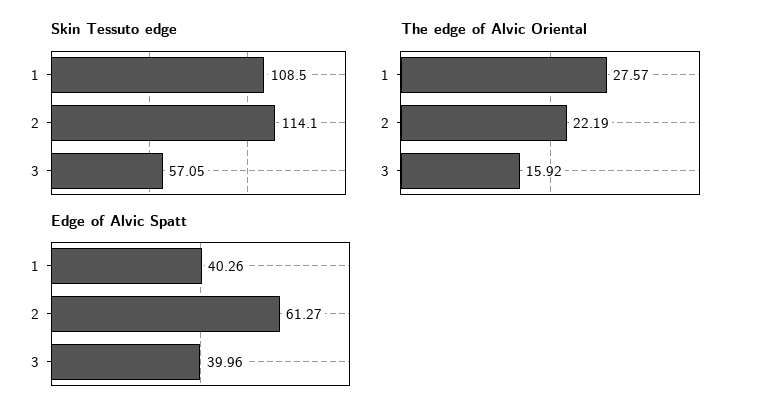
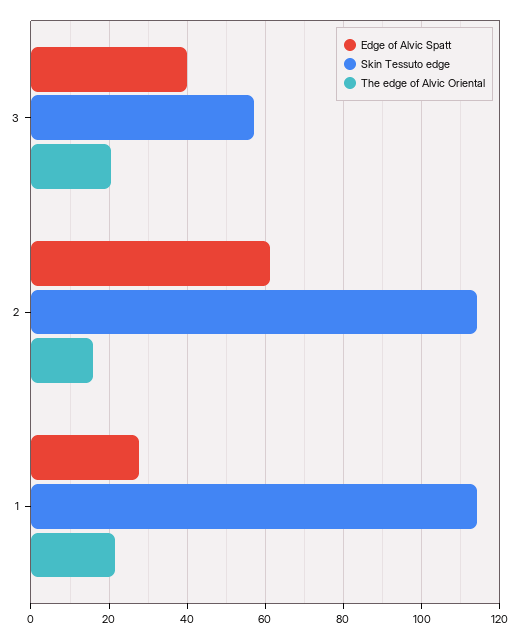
  {
    "Skin Tessuto edge": {
-     "1": 108.5,
+     "1": 114,
      "2": 114.1,
      "3": 57.05
    },
    "The edge of Alvic Oriental": {
-     "1": 27.57,
+     "1": 22,
-     "2": 22.19,
+     "2": 16,
-     "3": 15.92
+     "3": 20
    },
    "Edge of Alvic Spatt": {
-     "1": 40.26,
+     "1": 28,
      "2": 61.27,
      "3": 39.96
    }
  }

